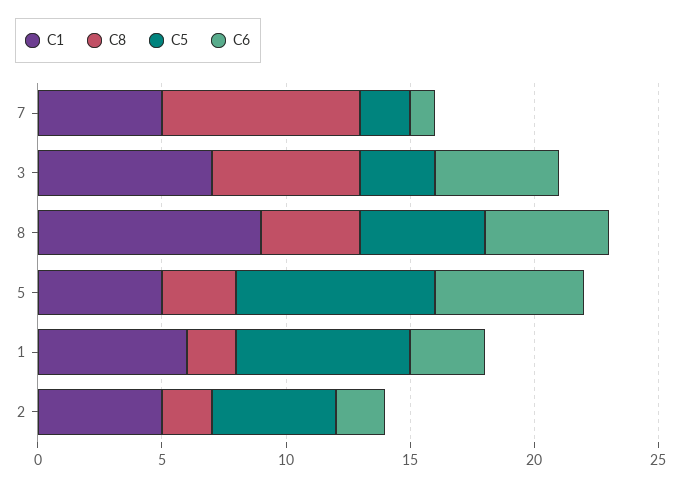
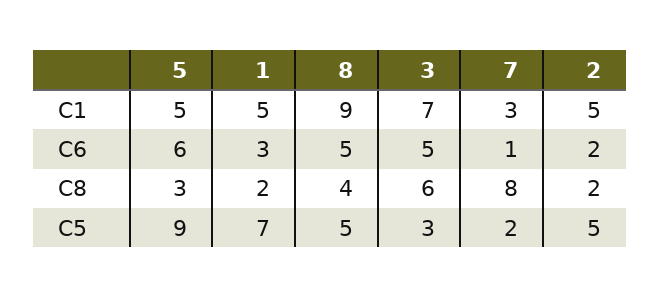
  {
    "C1": {
-     "7": 5,
+     "7": 3,
      "3": 7,
      "8": 9,
      "5": 5,
-     "1": 6,
+     "1": 5,
      "2": 5
    },
    "C8": {
      "7": 8,
      "3": 6,
      "8": 4,
      "5": 3,
      "1": 2,
      "2": 2
    },
    "C5": {
      "7": 2,
      "3": 3,
      "8": 5,
-     "5": 8,
+     "5": 9,
      "1": 7,
      "2": 5
    },
    "C6": {
      "7": 1,
      "3": 5,
      "8": 5,
      "5": 6,
      "1": 3,
      "2": 2
    }
  }

